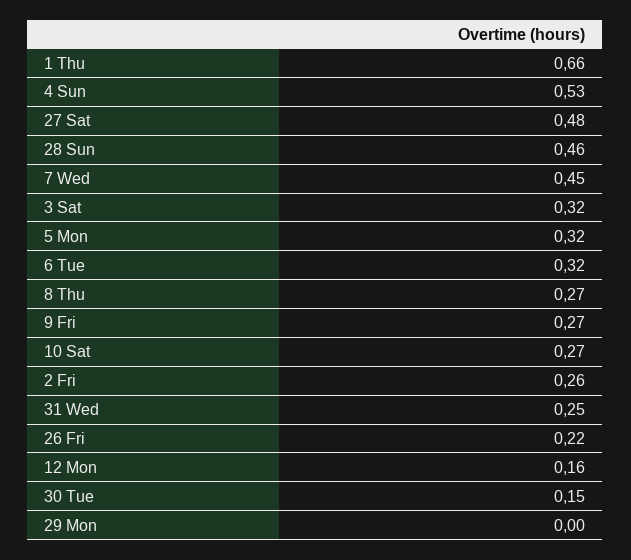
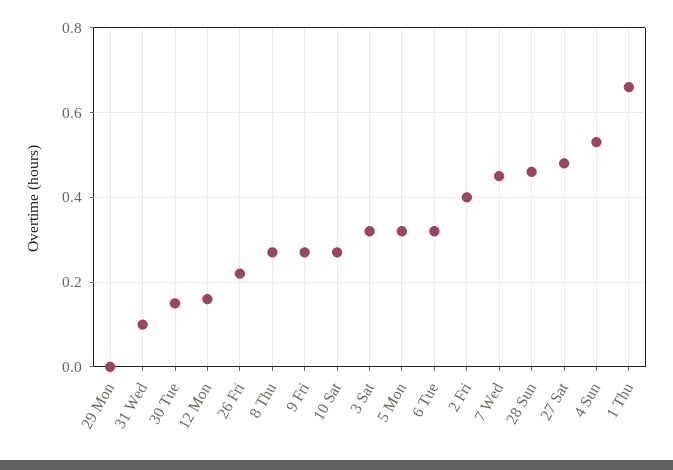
  {
    "1 Thu": 0.66,
    "4 Sun": 0.53,
    "27 Sat": 0.48,
    "28 Sun": 0.46,
    "7 Wed": 0.45,
    "3 Sat": 0.32,
    "5 Mon": 0.32,
    "6 Tue": 0.32,
    "8 Thu": 0.27,
    "9 Fri": 0.27,
    "10 Sat": 0.27,
-   "2 Fri": 0.26,
+   "2 Fri": 0.4,
-   "31 Wed": 0.25,
+   "31 Wed": 0.1,
    "26 Fri": 0.22,
    "12 Mon": 0.16,
    "30 Tue": 0.15,
    "29 Mon": 0
  }

